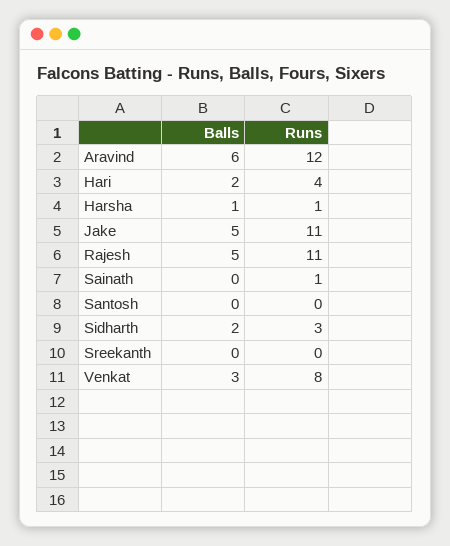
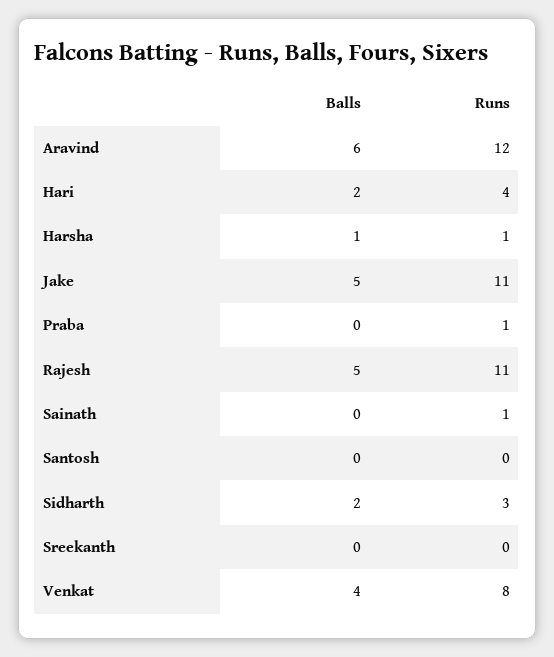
  {
    "Balls": {
      "Aravind": 6,
      "Hari": 2,
      "Harsha": 1,
      "Jake": 5,
      "Rajesh": 5,
      "Sainath": 0,
      "Santosh": 0,
      "Sidharth": 2,
      "Sreekanth": 0,
-     "Venkat": 3
+     "Venkat": 4,
+     "Praba": 0
    },
    "Runs": {
      "Aravind": 12,
      "Hari": 4,
      "Harsha": 1,
      "Jake": 11,
      "Rajesh": 11,
      "Sainath": 1,
      "Santosh": 0,
      "Sidharth": 3,
      "Sreekanth": 0,
-     "Venkat": 8
+     "Venkat": 8,
+     "Praba": 1
    }
  }

